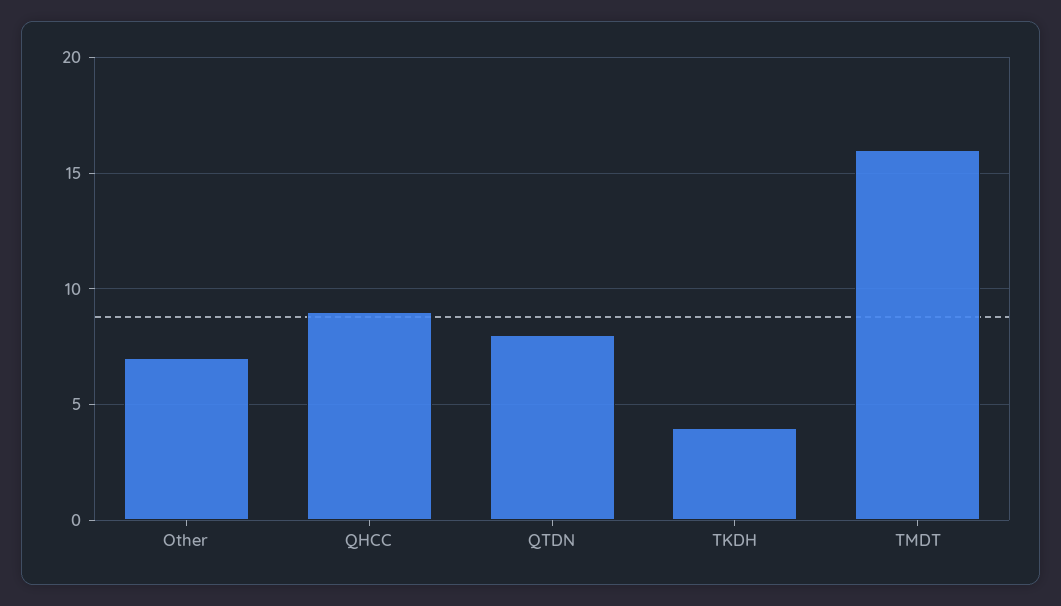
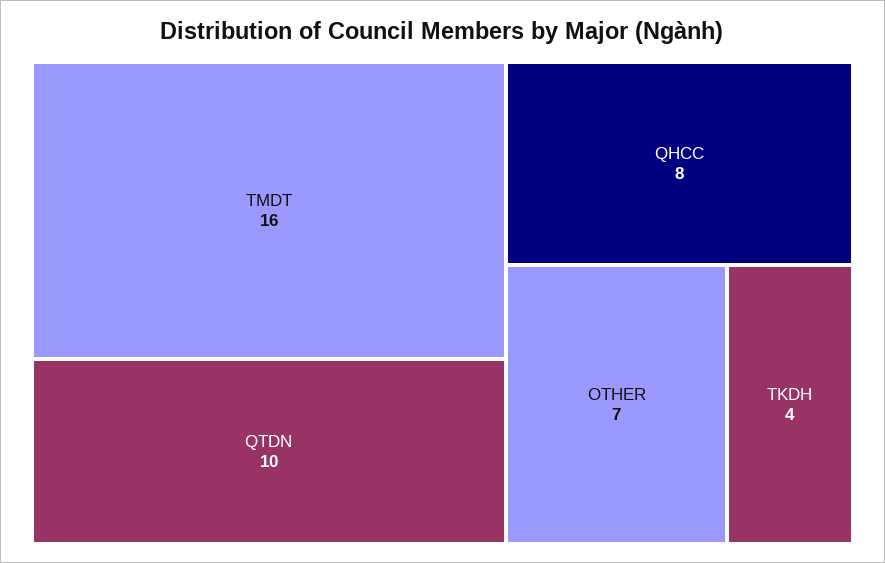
  {
    "Other": 7,
-   "QHCC": 9,
+   "QHCC": 8,
-   "QTDN": 8,
+   "QTDN": 10,
    "TKDH": 4,
    "TMDT": 16
  }

